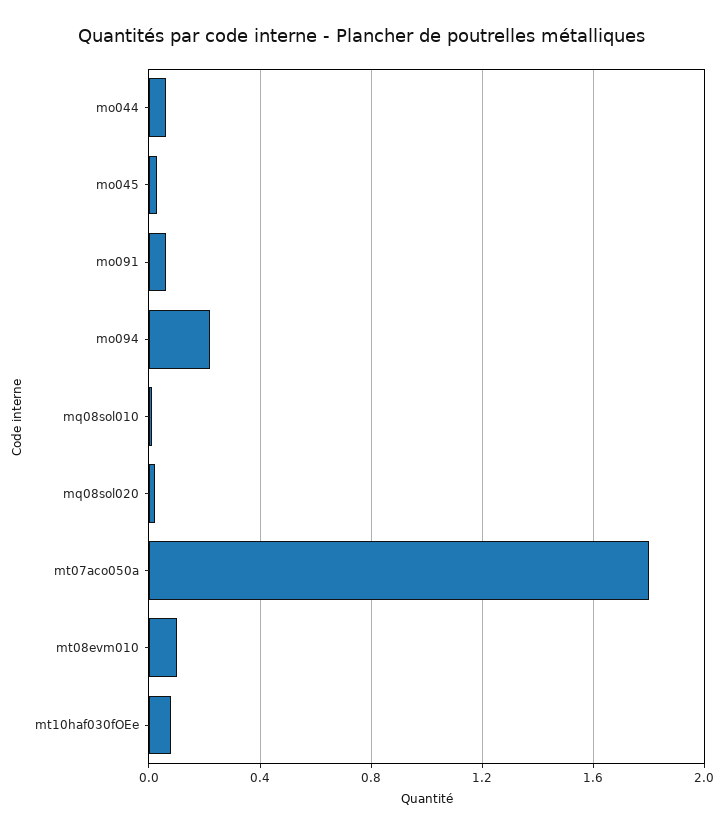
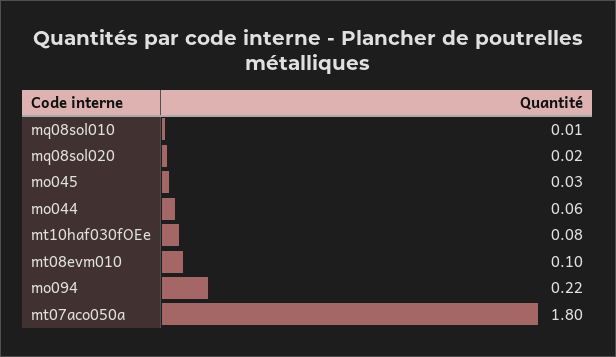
  {
    "mo044": 0.06,
    "mo045": 0.03,
-   "mo091": 0.05,
    "mo094": 0.22,
    "mq08sol010": 0.01,
    "mq08sol020": 0.02,
    "mt07aco050a": 1.8,
    "mt08evm010": 0.1,
    "mt10haf030fOEe": 0.08
  }

